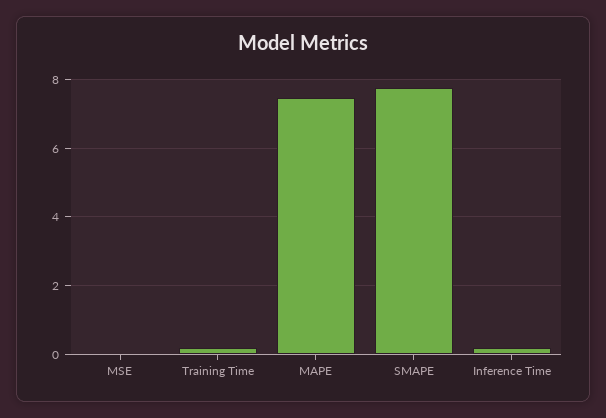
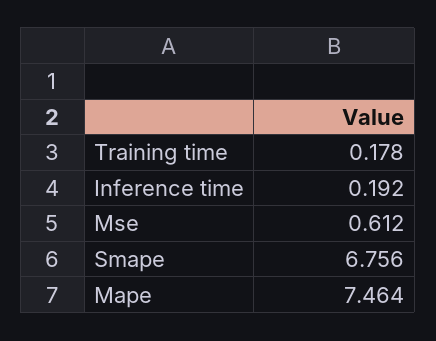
  {
-   "MSE": 0,
+   "MSE": 0.612,
    "Training Time": 0.178,
    "MAPE": 7.464,
-   "SMAPE": 7.8,
+   "SMAPE": 6.756,
    "Inference Time": 0.192
  }

